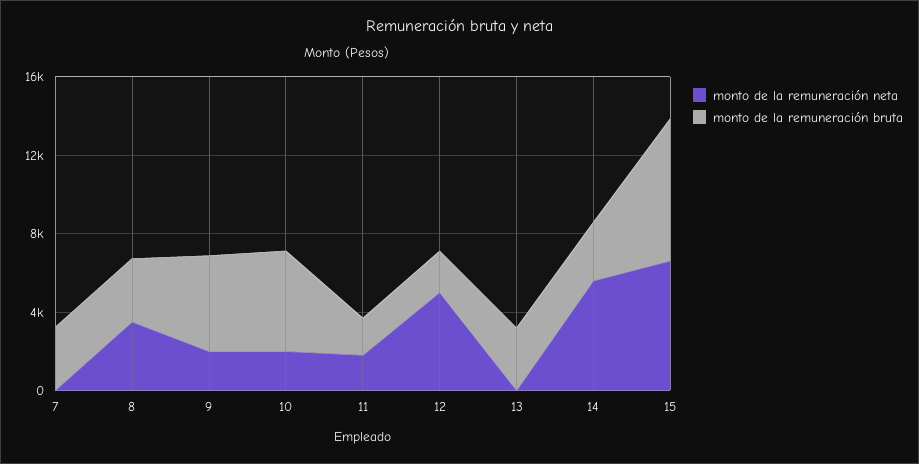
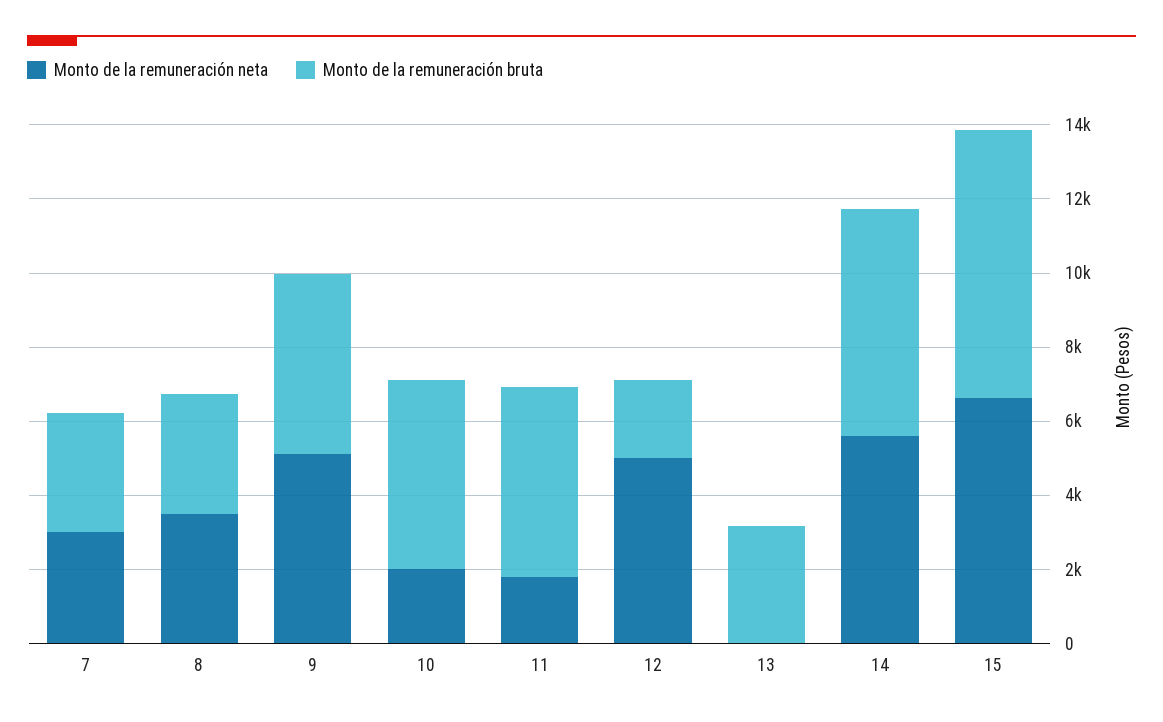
  {
    "monto de la remuneración neta": {
-     "7": 0,
+     "7": 3000,
      "8": 3500,
-     "9": 2000,
+     "9": 5000,
      "10": 2000,
      "11": 2000,
      "12": 5000,
      "13": 0,
      "14": 5500,
      "15": 6500
    },
    "monto de la remuneración bruta": {
      "7": 3000,
      "8": 3000,
      "9": 5000,
      "10": 5000,
-     "11": 2000,
+     "11": 5000,
      "12": 2000,
      "13": 3000,
-     "14": 3000,
+     "14": 6000,
      "15": 7000
    }
  }

